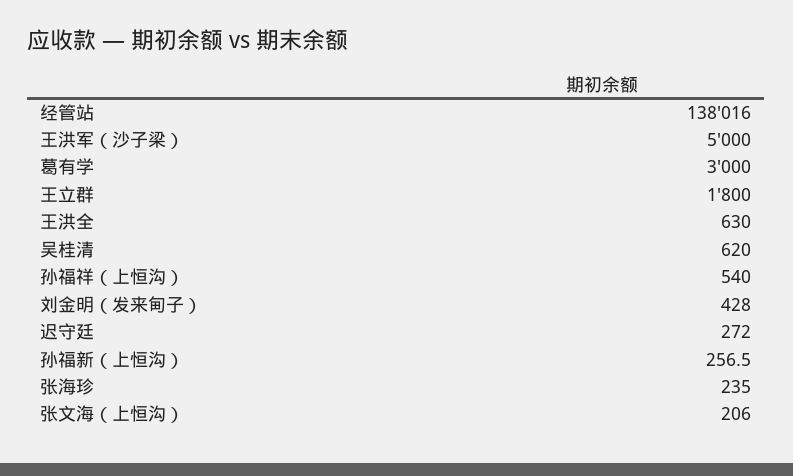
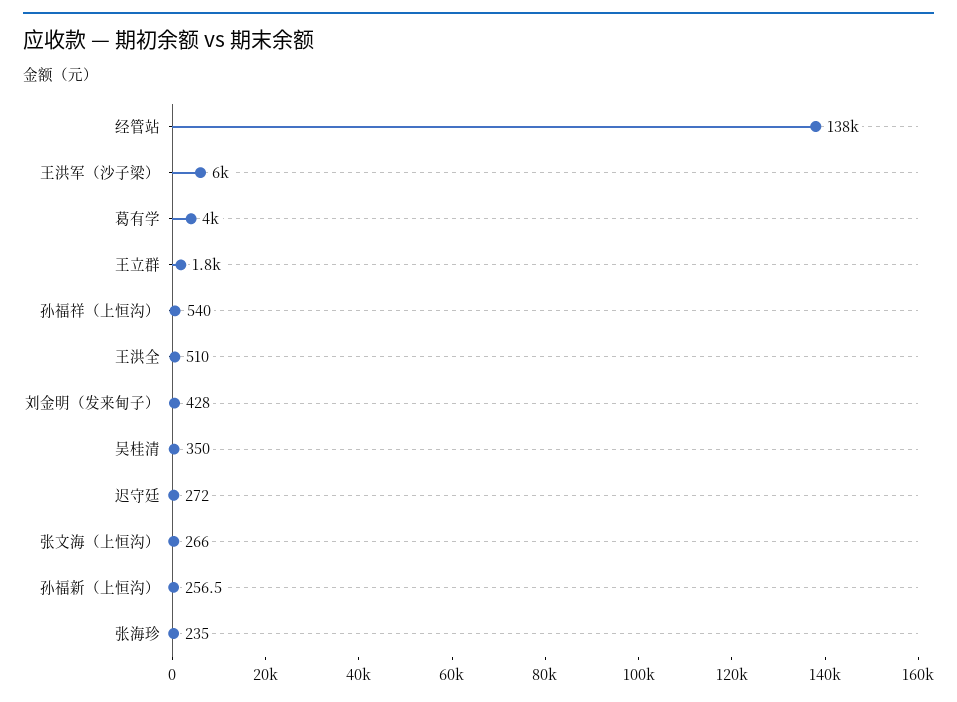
  {
    "经管站": 138016,
-   "王洪军（沙子梁）": 5000,
+   "王洪军（沙子梁）": 6000,
-   "葛有学": 3000,
+   "葛有学": 4000,
    "王立群": 1800,
-   "王洪全": 630,
+   "王洪全": 510,
-   "吴桂清": 620,
+   "吴桂清": 350,
    "孙福祥（上恒沟）": 540,
    "刘金明（发来甸子）": 428,
    "迟守廷": 272,
    "孙福新（上恒沟）": 256.5,
    "张海珍": 235,
-   "张文海（上恒沟）": 206
+   "张文海（上恒沟）": 266
  }

